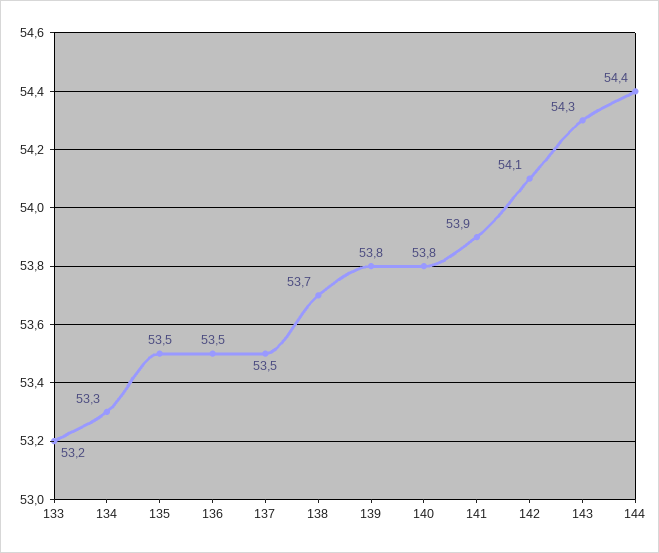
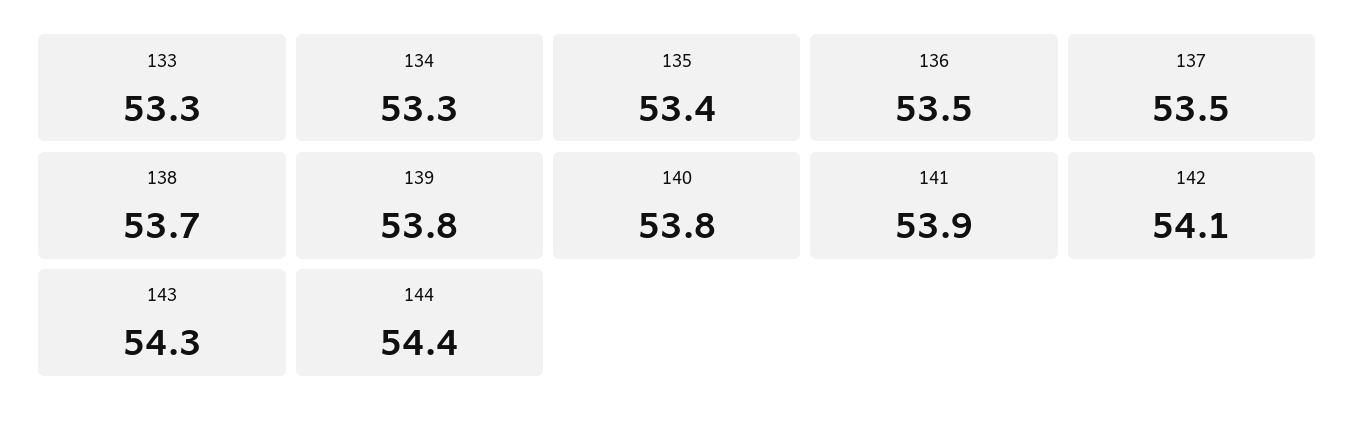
  {
-   "133": 53.2,
+   "133": 53.3,
    "134": 53.3,
-   "135": 53.5,
+   "135": 53.4,
    "136": 53.5,
    "137": 53.5,
    "138": 53.7,
    "139": 53.8,
    "140": 53.8,
    "141": 53.9,
    "142": 54.1,
    "143": 54.3,
    "144": 54.4
  }

